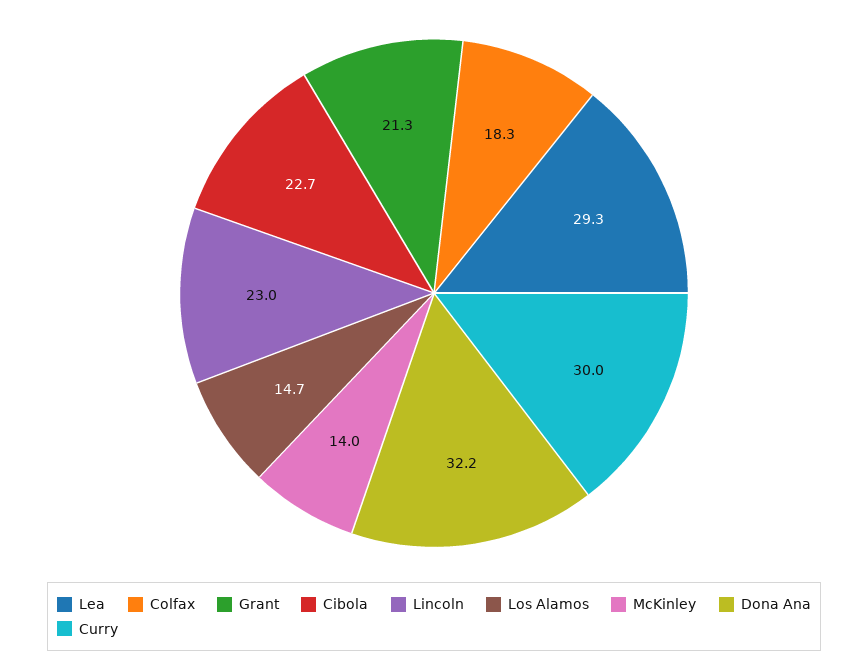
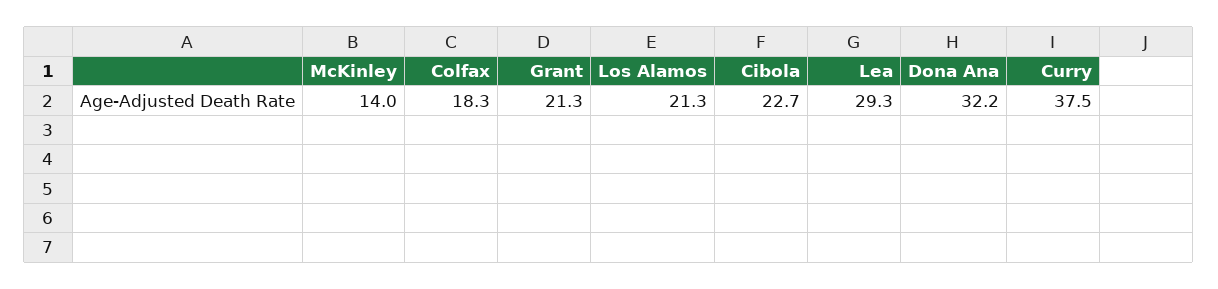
  {
    "Lea": 29.3,
    "Colfax": 18.3,
    "Grant": 21.3,
    "Cibola": 22.7,
-   "Lincoln": 23,
-   "Los Alamos": 14.7,
+   "Los Alamos": 21.3,
    "McKinley": 14,
    "Dona Ana": 32.2,
-   "Curry": 30
+   "Curry": 37.5
  }

